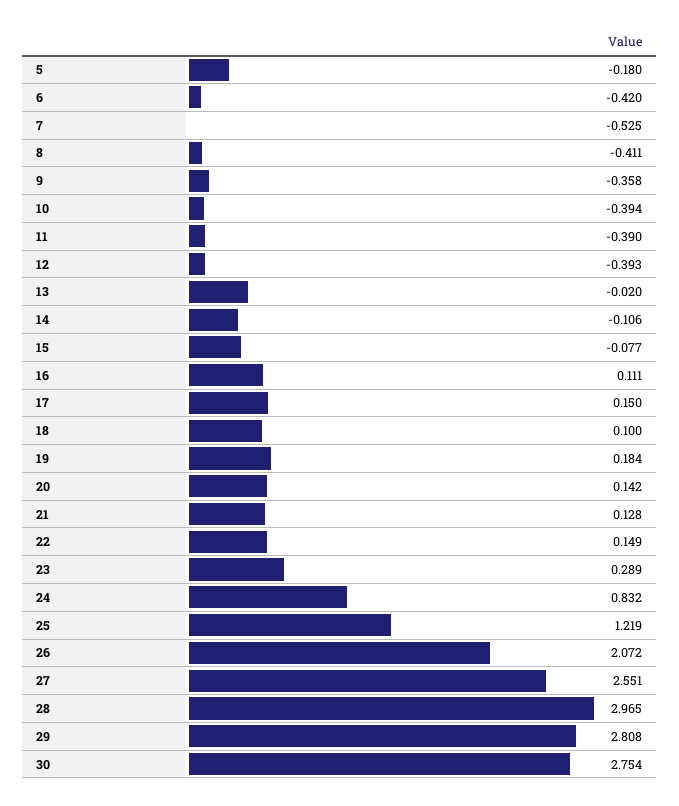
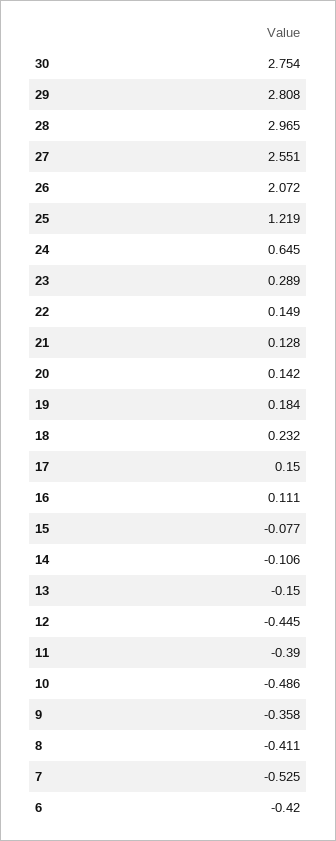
  {
-   "5": -0.18,
    "6": -0.42,
    "7": -0.525,
    "8": -0.411,
    "9": -0.358,
-   "10": -0.394,
+   "10": -0.486,
    "11": -0.39,
-   "12": -0.393,
+   "12": -0.445,
-   "13": -0.02,
+   "13": -0.15,
    "14": -0.106,
    "15": -0.077,
    "16": 0.111,
    "17": 0.15,
-   "18": 0.1,
+   "18": 0.232,
    "19": 0.184,
    "20": 0.142,
    "21": 0.128,
    "22": 0.149,
    "23": 0.289,
-   "24": 0.832,
+   "24": 0.645,
    "25": 1.219,
    "26": 2.072,
    "27": 2.551,
    "28": 2.965,
    "29": 2.808,
    "30": 2.754
  }

